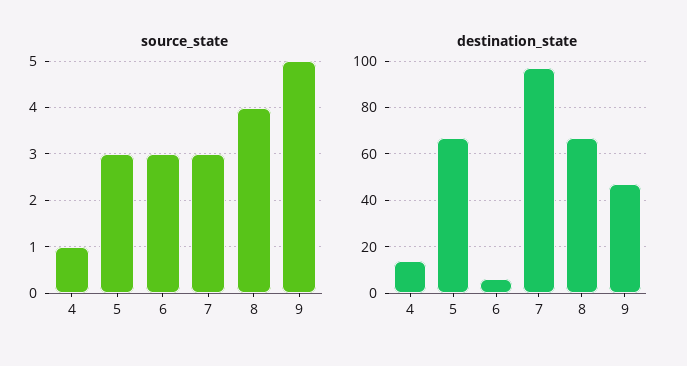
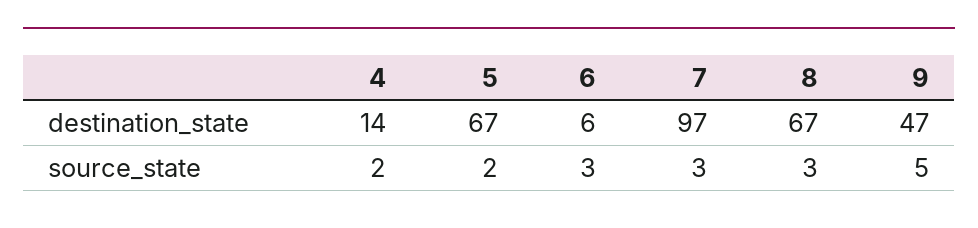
  {
    "source_state": {
-     "4": 1,
+     "4": 2,
-     "5": 3,
+     "5": 2,
      "6": 3,
      "7": 3,
-     "8": 4,
+     "8": 3,
      "9": 5
    },
    "destination_state": {
      "4": 14,
      "5": 67,
      "6": 6,
      "7": 97,
      "8": 67,
      "9": 47
    }
  }

